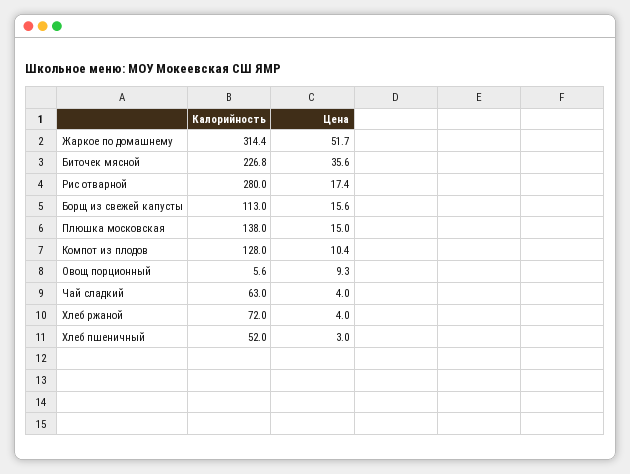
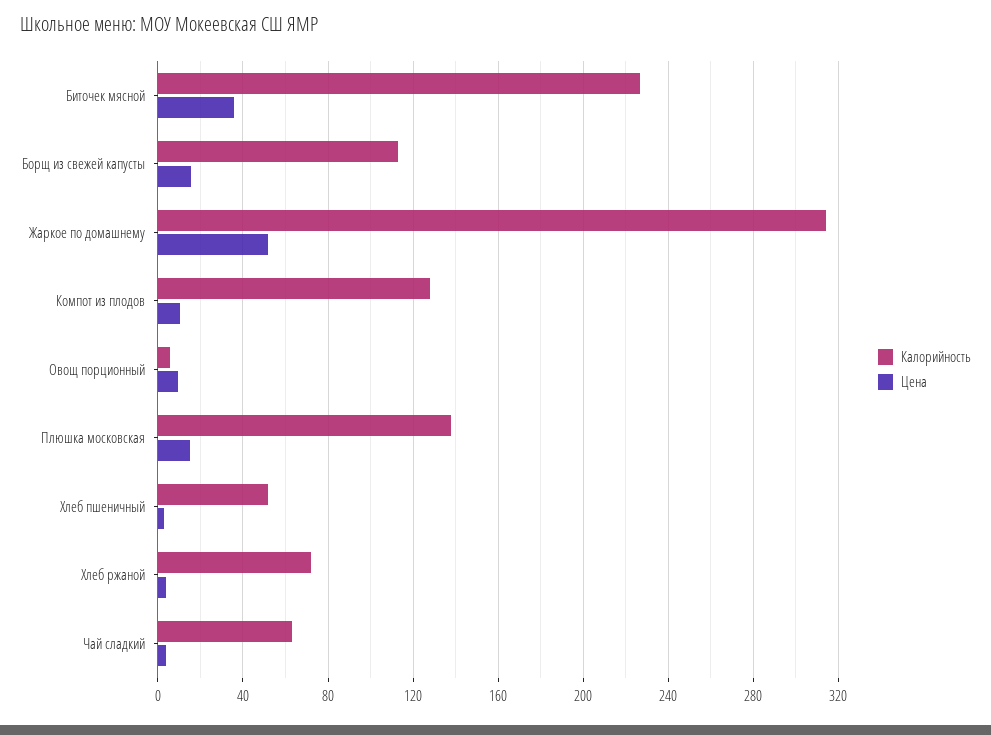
  {
    "Калорийность": {
      "Жаркое по домашнему": 314.4,
      "Биточек мясной": 226.8,
-     "Рис отварной": 280,
      "Борщ из свежей капусты": 113,
      "Плюшка московская": 138,
      "Компот из плодов": 128,
      "Овощ порционный": 5.6,
      "Чай сладкий": 63,
      "Хлеб ржаной": 72,
      "Хлеб пшеничный": 52
    },
    "Цена": {
      "Жаркое по домашнему": 51.7,
      "Биточек мясной": 35.6,
-     "Рис отварной": 17.4,
      "Борщ из свежей капусты": 15.6,
      "Плюшка московская": 15,
      "Компот из плодов": 10.4,
      "Овощ порционный": 9.3,
      "Чай сладкий": 4,
      "Хлеб ржаной": 4,
      "Хлеб пшеничный": 3
    }
  }

